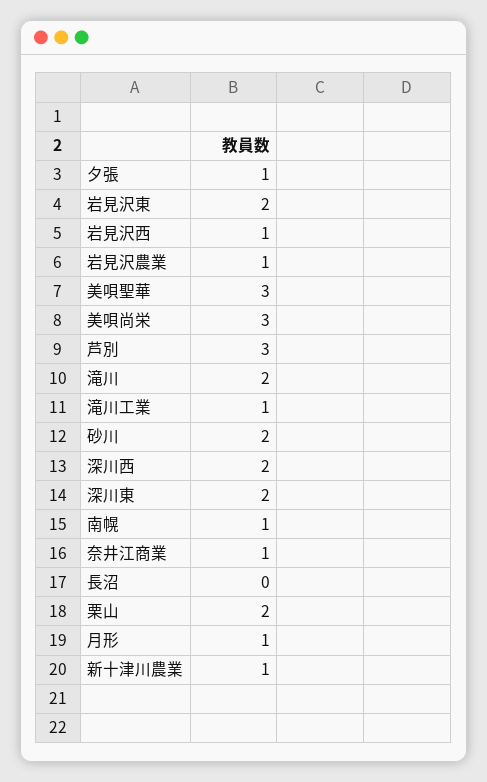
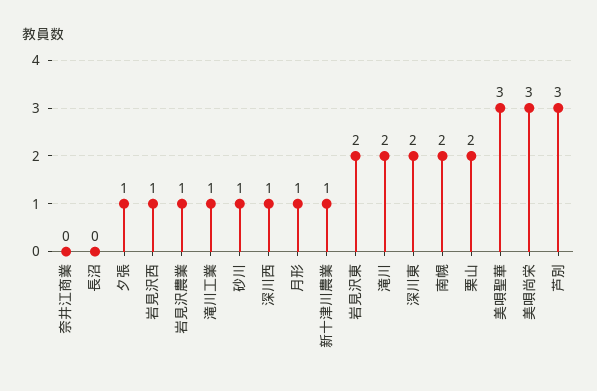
  {
    "夕張": 1,
    "岩見沢東": 2,
    "岩見沢西": 1,
    "岩見沢農業": 1,
    "美唄聖華": 3,
    "美唄尚栄": 3,
    "芦別": 3,
    "滝川": 2,
    "滝川工業": 1,
-   "砂川": 2,
+   "砂川": 1,
-   "深川西": 2,
+   "深川西": 1,
    "深川東": 2,
-   "南幌": 1,
+   "南幌": 2,
-   "奈井江商業": 1,
+   "奈井江商業": 0,
    "長沼": 0,
    "栗山": 2,
    "月形": 1,
    "新十津川農業": 1
  }

